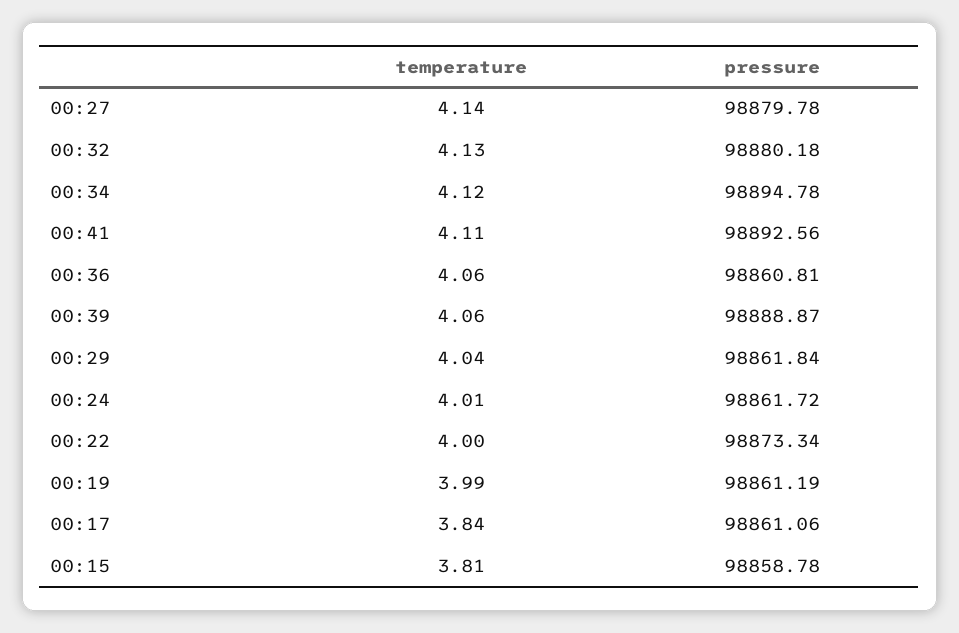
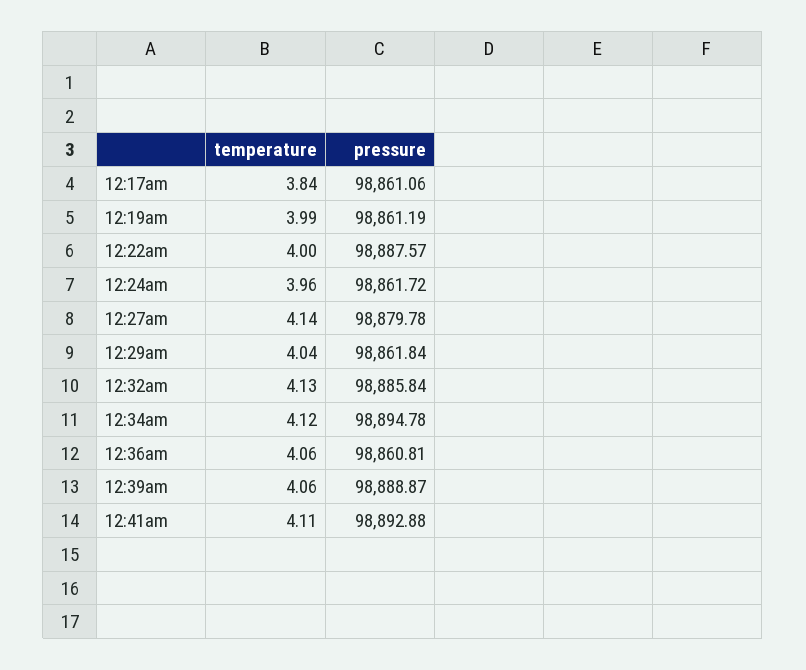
  {
    "temperature": {
      "00:27": 4.14,
      "00:32": 4.13,
      "00:34": 4.12,
      "00:41": 4.11,
      "00:36": 4.06,
      "00:39": 4.06,
      "00:29": 4.04,
-     "00:24": 4.01,
+     "00:24": 3.96,
      "00:22": 4,
      "00:19": 3.99,
-     "00:17": 3.84,
+     "00:17": 3.84
-     "00:15": 3.81
    },
    "pressure": {
      "00:27": 98879.78,
-     "00:32": 98880.18,
+     "00:32": 98885.84,
      "00:34": 98894.78,
-     "00:41": 98892.56,
+     "00:41": 98892.88,
      "00:36": 98860.81,
      "00:39": 98888.87,
      "00:29": 98861.84,
      "00:24": 98861.72,
-     "00:22": 98873.34,
+     "00:22": 98887.57,
      "00:19": 98861.19,
-     "00:17": 98861.06,
+     "00:17": 98861.06
-     "00:15": 98858.78
    }
  }

